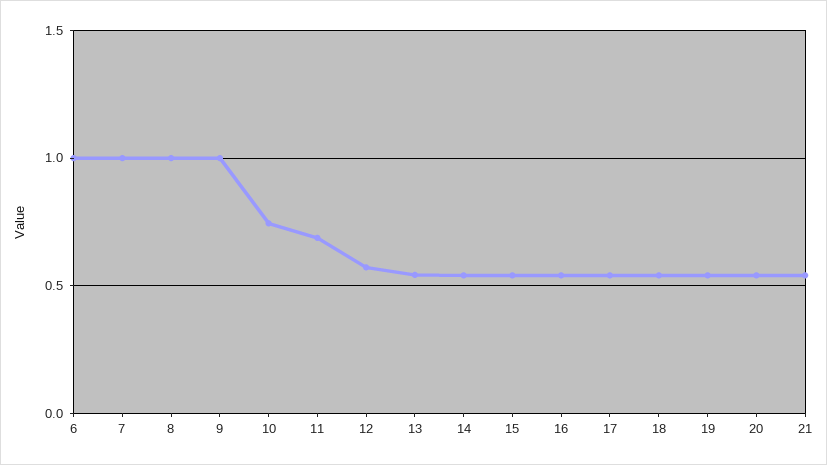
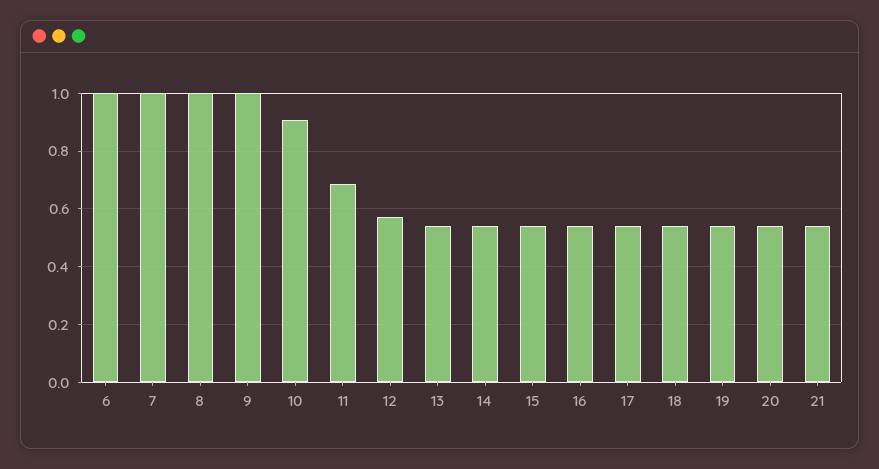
  {
    "6": 1,
    "7": 1,
    "8": 1,
    "9": 1,
-   "10": 0.75,
+   "10": 0.9,
    "11": 0.675,
    "12": 0.575,
    "13": 0.55,
    "14": 0.55,
    "15": 0.55,
    "16": 0.55,
    "17": 0.55,
    "18": 0.55,
    "19": 0.55,
    "20": 0.55,
    "21": 0.55
  }

